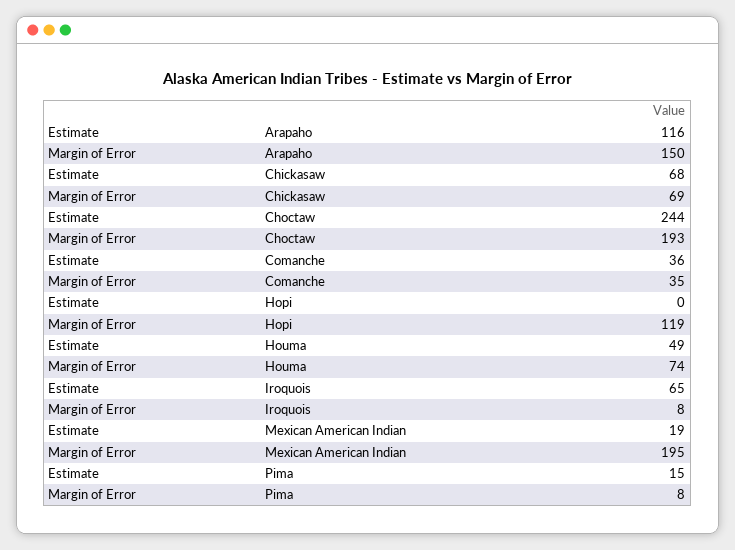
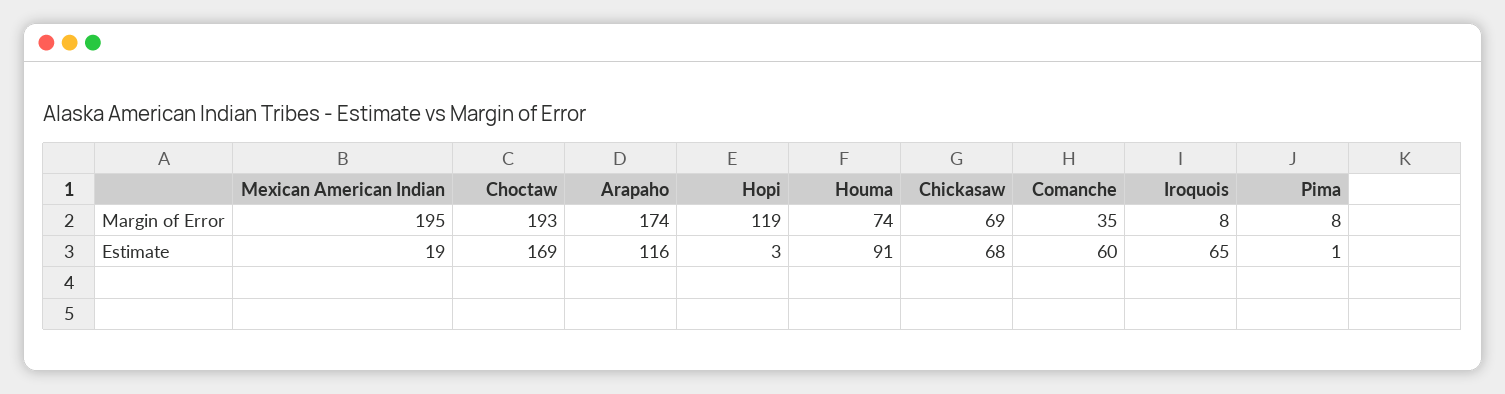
  {
    "Estimate": {
      "Arapaho": 116,
      "Chickasaw": 68,
-     "Choctaw": 244,
+     "Choctaw": 169,
-     "Comanche": 36,
+     "Comanche": 60,
-     "Hopi": 0,
+     "Hopi": 3,
-     "Houma": 49,
+     "Houma": 91,
      "Iroquois": 65,
      "Mexican American Indian": 19,
-     "Pima": 15
+     "Pima": 1
    },
    "Margin of Error": {
-     "Arapaho": 150,
+     "Arapaho": 174,
      "Chickasaw": 69,
      "Choctaw": 193,
      "Comanche": 35,
      "Hopi": 119,
      "Houma": 74,
      "Iroquois": 8,
      "Mexican American Indian": 195,
      "Pima": 8
    }
  }

